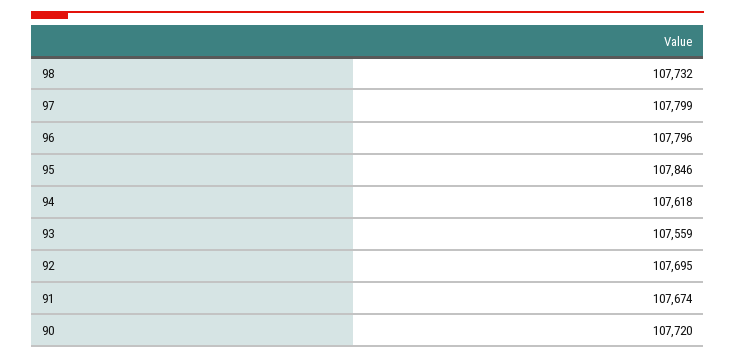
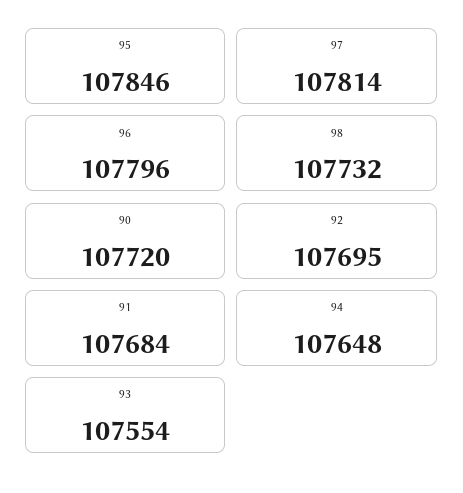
  {
    "98": 107732,
-   "97": 107799,
+   "97": 107814,
    "96": 107796,
    "95": 107846,
-   "94": 107618,
+   "94": 107648,
-   "93": 107559,
+   "93": 107554,
    "92": 107695,
-   "91": 107674,
+   "91": 107684,
    "90": 107720
  }

